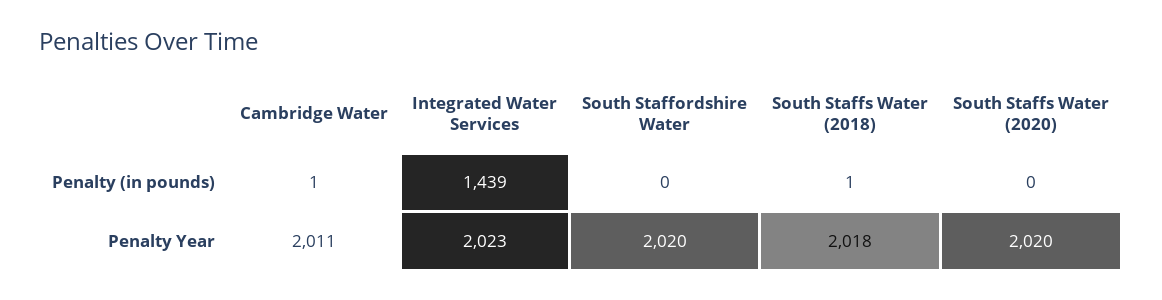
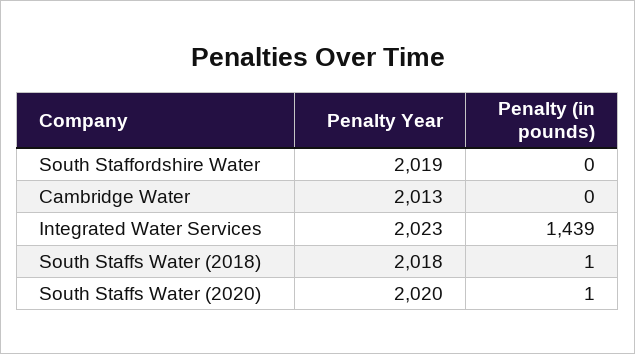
  {
    "Cambridge Water": {
-     "Penalty (in pounds)": 1,
+     "Penalty (in pounds)": 0,
-     "Penalty Year": 2011
+     "Penalty Year": 2013
    },
    "Integrated Water Services": {
      "Penalty (in pounds)": 1439,
      "Penalty Year": 2023
    },
    "South Staffordshire Water": {
      "Penalty (in pounds)": 0,
-     "Penalty Year": 2020
+     "Penalty Year": 2019
    },
    "South Staffs Water (2018)": {
      "Penalty (in pounds)": 1,
      "Penalty Year": 2018
    },
    "South Staffs Water (2020)": {
-     "Penalty (in pounds)": 0,
+     "Penalty (in pounds)": 1,
      "Penalty Year": 2020
    }
  }

